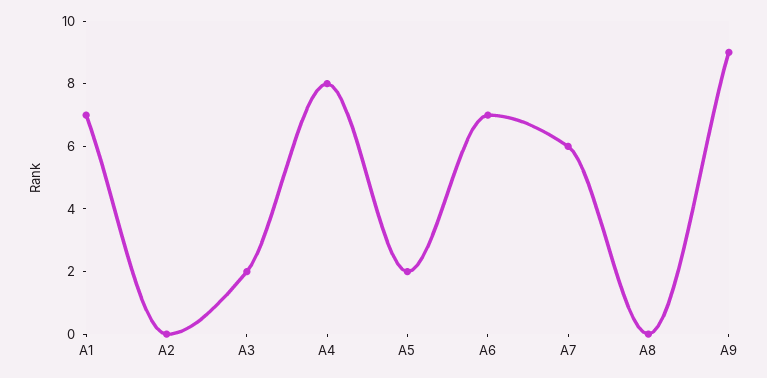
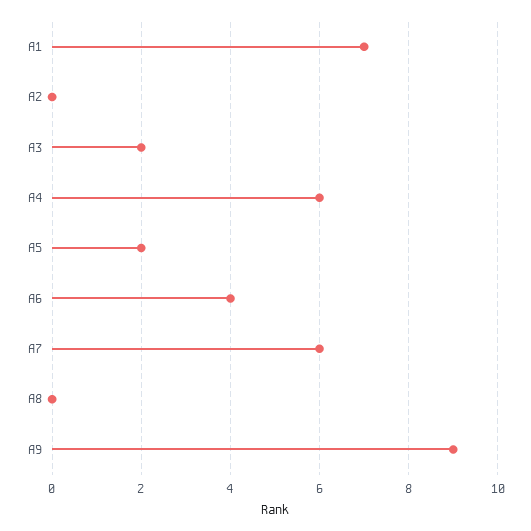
  {
    "A1": 7,
    "A2": 0,
    "A3": 2,
-   "A4": 8,
+   "A4": 6,
    "A5": 2,
-   "A6": 7,
+   "A6": 4,
    "A7": 6,
    "A8": 0,
    "A9": 9
  }

